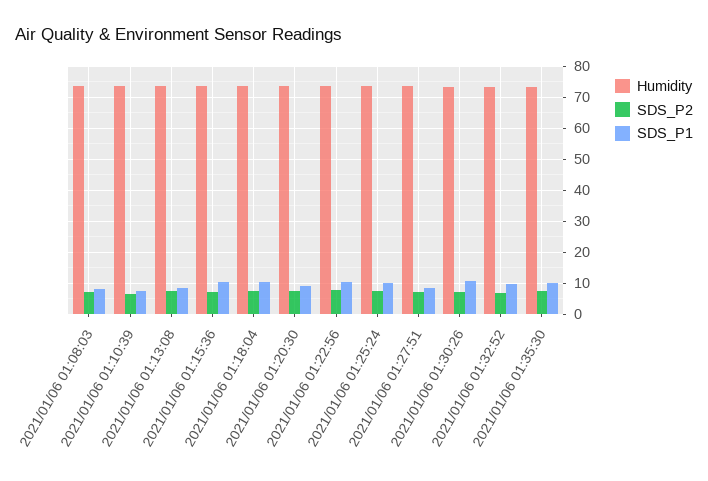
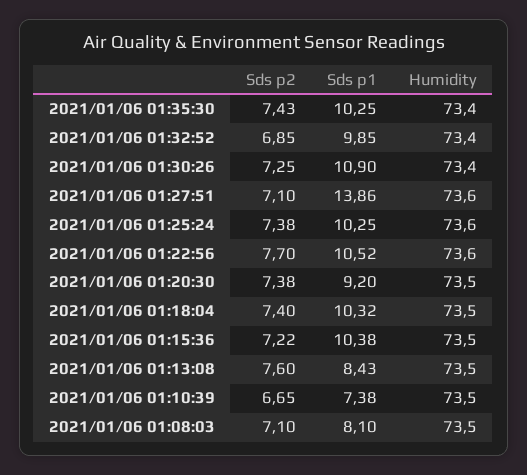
  {
    "Humidity": {
      "2021/01/06 01:08:03": 73.5,
      "2021/01/06 01:10:39": 73.5,
      "2021/01/06 01:13:08": 73.5,
      "2021/01/06 01:15:36": 73.5,
      "2021/01/06 01:18:04": 73.5,
      "2021/01/06 01:20:30": 73.5,
      "2021/01/06 01:22:56": 73.6,
      "2021/01/06 01:25:24": 73.6,
      "2021/01/06 01:27:51": 73.6,
      "2021/01/06 01:30:26": 73.4,
      "2021/01/06 01:32:52": 73.4,
      "2021/01/06 01:35:30": 73.4
    },
    "SDS_P2": {
      "2021/01/06 01:08:03": 7.1,
      "2021/01/06 01:10:39": 6.65,
      "2021/01/06 01:13:08": 7.6,
      "2021/01/06 01:15:36": 7.22,
      "2021/01/06 01:18:04": 7.4,
      "2021/01/06 01:20:30": 7.38,
      "2021/01/06 01:22:56": 7.7,
      "2021/01/06 01:25:24": 7.38,
      "2021/01/06 01:27:51": 7.1,
      "2021/01/06 01:30:26": 7.25,
      "2021/01/06 01:32:52": 6.85,
      "2021/01/06 01:35:30": 7.43
    },
    "SDS_P1": {
      "2021/01/06 01:08:03": 8.1,
      "2021/01/06 01:10:39": 7.38,
      "2021/01/06 01:13:08": 8.43,
      "2021/01/06 01:15:36": 10.38,
      "2021/01/06 01:18:04": 10.32,
      "2021/01/06 01:20:30": 9.2,
      "2021/01/06 01:22:56": 10.52,
      "2021/01/06 01:25:24": 10.25,
-     "2021/01/06 01:27:51": 8,
+     "2021/01/06 01:27:51": 13.86,
      "2021/01/06 01:30:26": 10.9,
      "2021/01/06 01:32:52": 9.85,
      "2021/01/06 01:35:30": 10.25
    }
  }

